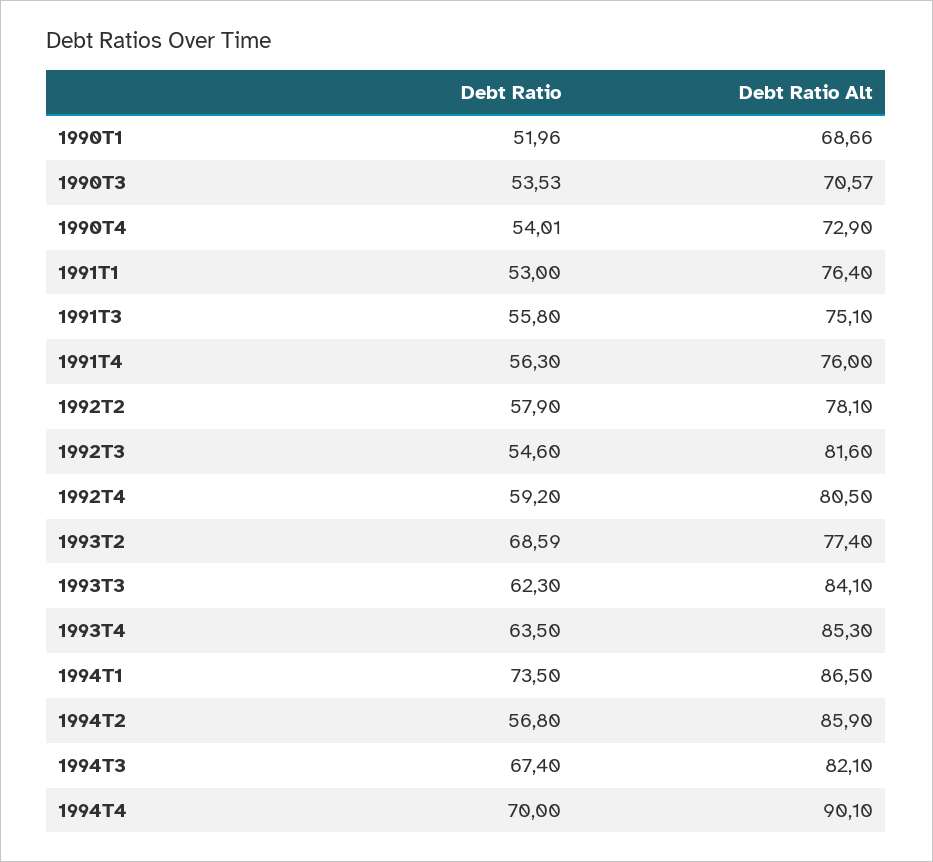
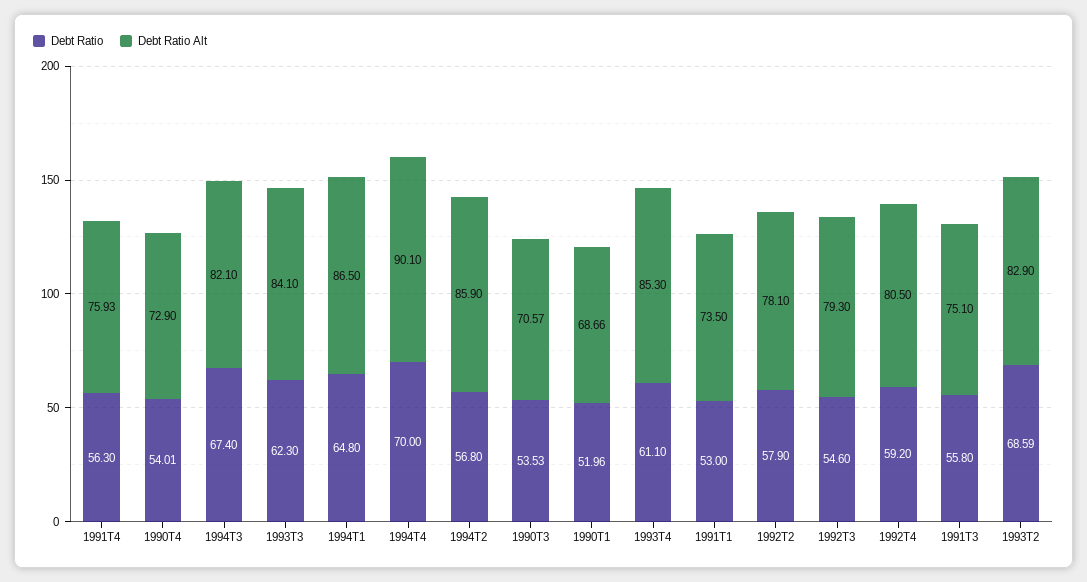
  {
    "Debt Ratio": {
      "1990T1": 51.96,
      "1990T3": 53.53,
      "1990T4": 54.01,
      "1991T1": 53,
      "1991T3": 55.8,
      "1991T4": 56.3,
      "1992T2": 57.9,
      "1992T3": 54.6,
      "1992T4": 59.2,
      "1993T2": 68.59,
      "1993T3": 62.3,
-     "1993T4": 63.5,
+     "1993T4": 61.1,
-     "1994T1": 73.5,
+     "1994T1": 64.8,
      "1994T2": 56.8,
      "1994T3": 67.4,
      "1994T4": 70
    },
    "Debt Ratio Alt": {
      "1990T1": 68.66,
      "1990T3": 70.57,
      "1990T4": 72.9,
-     "1991T1": 76.4,
+     "1991T1": 73.5,
      "1991T3": 75.1,
-     "1991T4": 76,
+     "1991T4": 75.93,
      "1992T2": 78.1,
-     "1992T3": 81.6,
+     "1992T3": 79.3,
      "1992T4": 80.5,
-     "1993T2": 77.4,
+     "1993T2": 82.9,
      "1993T3": 84.1,
      "1993T4": 85.3,
      "1994T1": 86.5,
      "1994T2": 85.9,
      "1994T3": 82.1,
      "1994T4": 90.1
    }
  }

